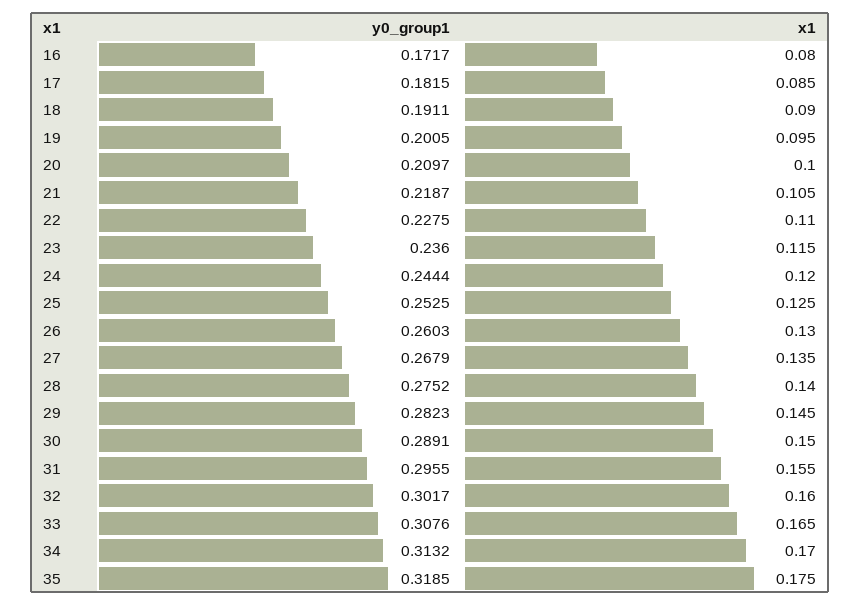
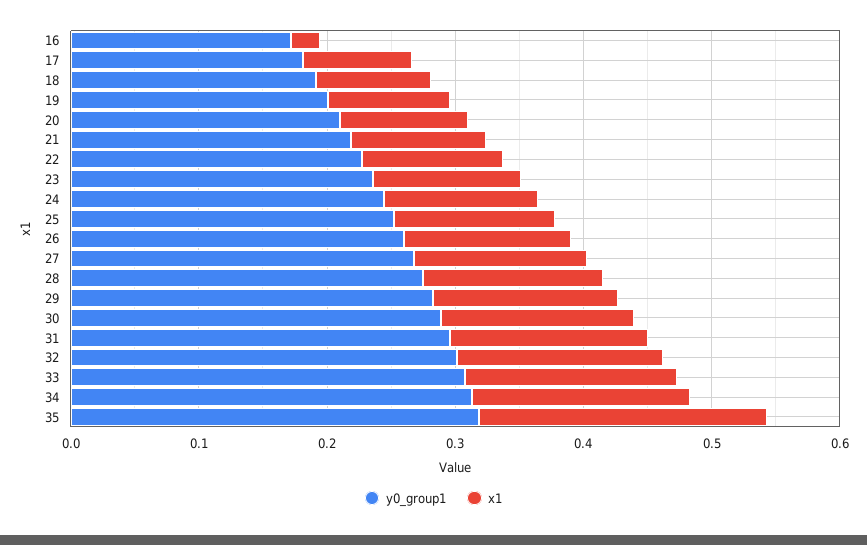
  {
    "y0_group1": {
      "16": 0.1717,
      "17": 0.1815,
      "18": 0.1911,
      "19": 0.2005,
      "20": 0.2097,
      "21": 0.2187,
      "22": 0.2275,
      "23": 0.236,
      "24": 0.2444,
      "25": 0.2525,
      "26": 0.2603,
      "27": 0.2679,
      "28": 0.2752,
      "29": 0.2823,
      "30": 0.2891,
      "31": 0.2955,
      "32": 0.3017,
      "33": 0.3076,
      "34": 0.3132,
      "35": 0.3185
    },
    "x1": {
-     "16": 0.08,
+     "16": 0.02,
      "17": 0.085,
      "18": 0.09,
      "19": 0.095,
      "20": 0.1,
      "21": 0.105,
      "22": 0.11,
      "23": 0.115,
      "24": 0.12,
      "25": 0.125,
      "26": 0.13,
      "27": 0.135,
      "28": 0.14,
      "29": 0.145,
      "30": 0.15,
      "31": 0.155,
      "32": 0.16,
      "33": 0.165,
      "34": 0.17,
-     "35": 0.175
+     "35": 0.22
    }
  }

